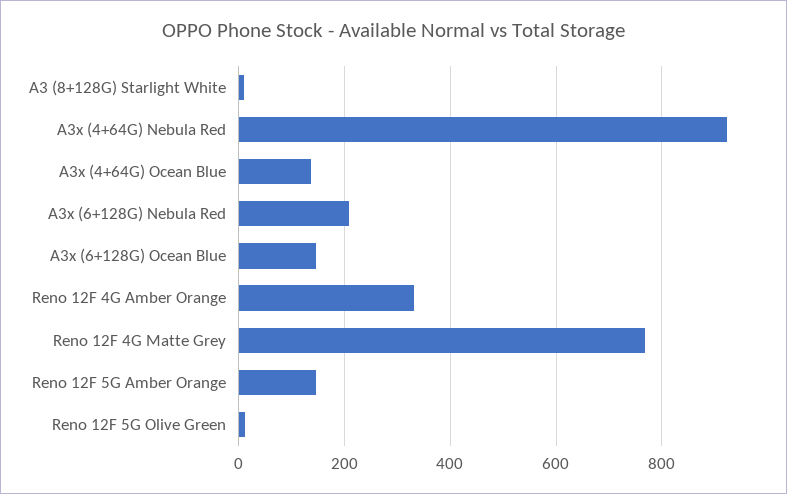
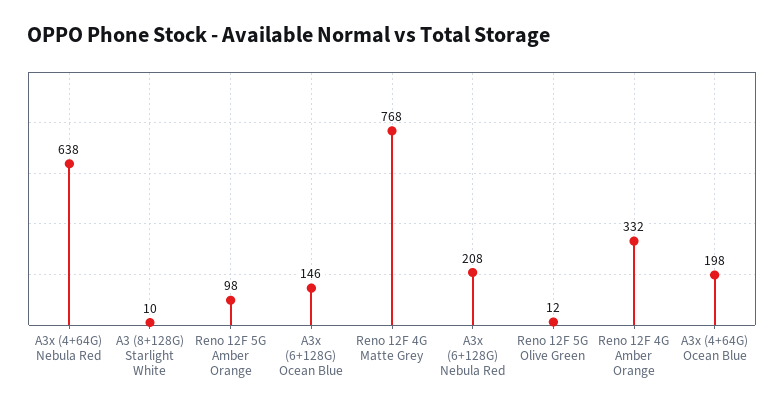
  {
    "A3 (8+128G) Starlight White": 10,
-   "A3x (4+64G) Nebula Red": 920,
+   "A3x (4+64G) Nebula Red": 638,
-   "A3x (4+64G) Ocean Blue": 140,
+   "A3x (4+64G) Ocean Blue": 198,
    "A3x (6+128G) Nebula Red": 208,
    "A3x (6+128G) Ocean Blue": 146,
    "Reno 12F 4G Amber Orange": 332,
    "Reno 12F 4G Matte Grey": 768,
-   "Reno 12F 5G Amber Orange": 140,
+   "Reno 12F 5G Amber Orange": 98,
    "Reno 12F 5G Olive Green": 12
  }

